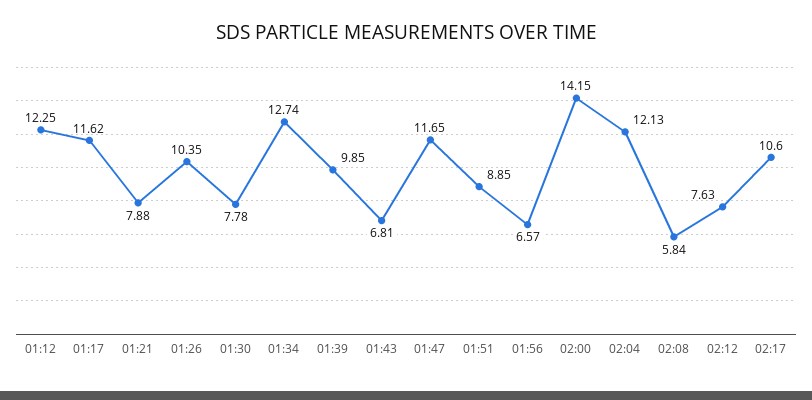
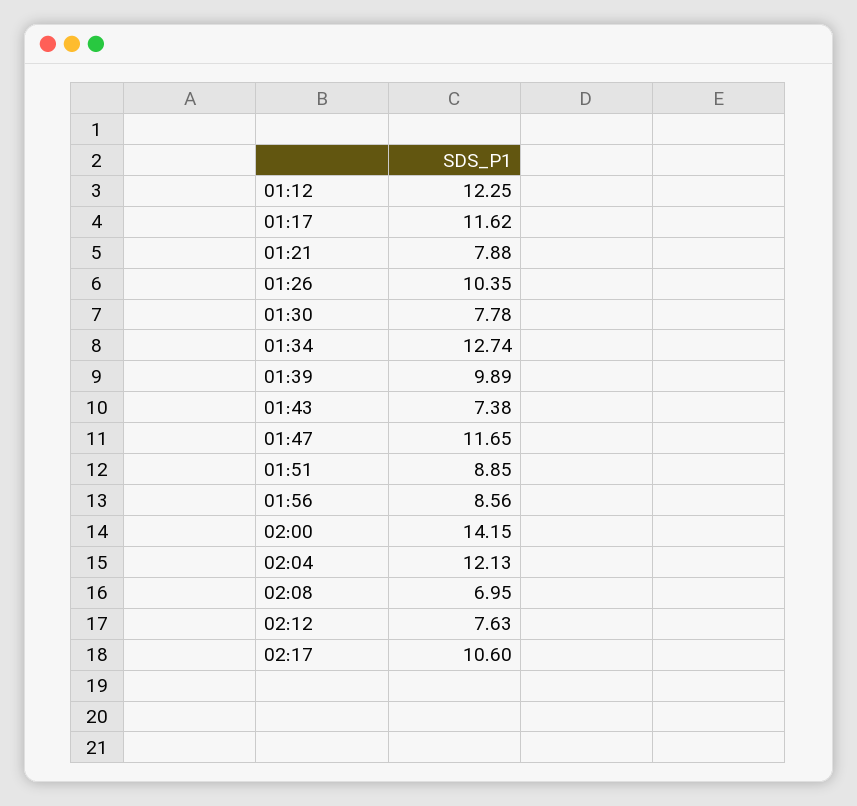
  {
    "01:12": 12.25,
    "01:17": 11.62,
    "01:21": 7.88,
    "01:26": 10.35,
    "01:30": 7.78,
    "01:34": 12.74,
-   "01:39": 9.85,
+   "01:39": 9.89,
-   "01:43": 6.81,
+   "01:43": 7.38,
    "01:47": 11.65,
    "01:51": 8.85,
-   "01:56": 6.57,
+   "01:56": 8.56,
    "02:00": 14.15,
    "02:04": 12.13,
-   "02:08": 5.84,
+   "02:08": 6.95,
    "02:12": 7.63,
    "02:17": 10.6
  }

